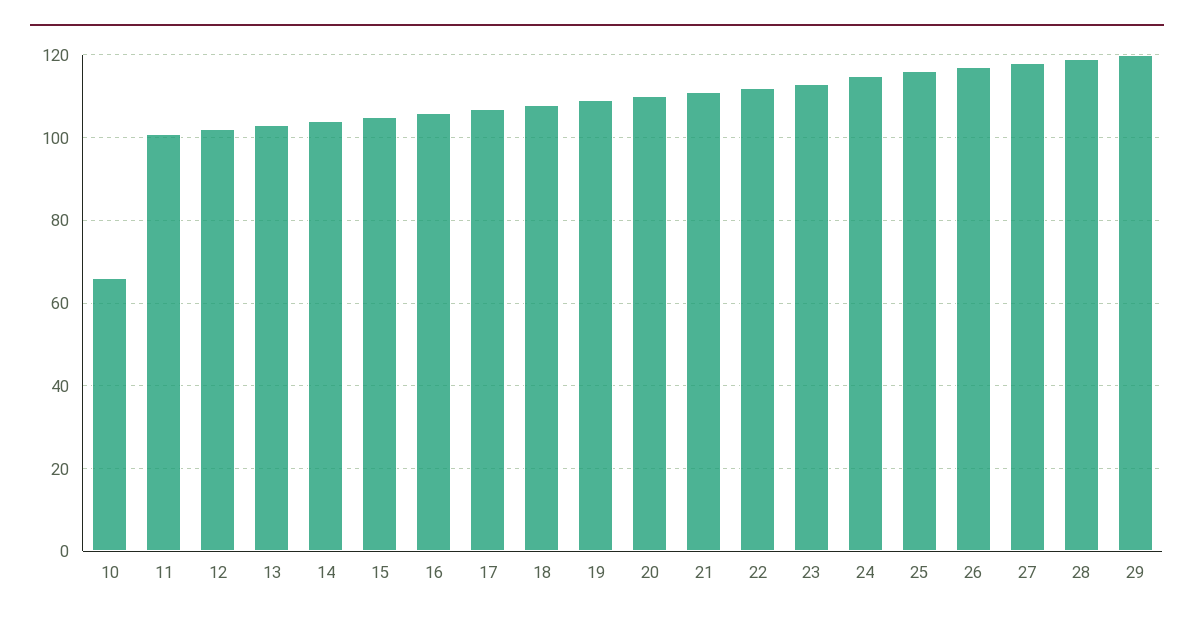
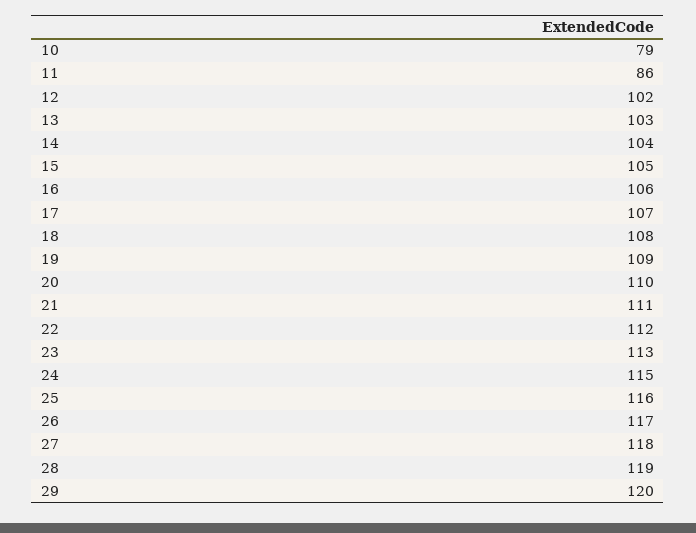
  {
-   "10": 65,
+   "10": 79,
-   "11": 100,
+   "11": 86,
    "12": 102,
    "13": 103,
    "14": 104,
    "15": 105,
    "16": 106,
    "17": 107,
    "18": 108,
    "19": 109,
    "20": 110,
    "21": 111,
    "22": 112,
    "23": 113,
    "24": 115,
    "25": 116,
    "26": 117,
    "27": 118,
    "28": 119,
    "29": 120
  }

